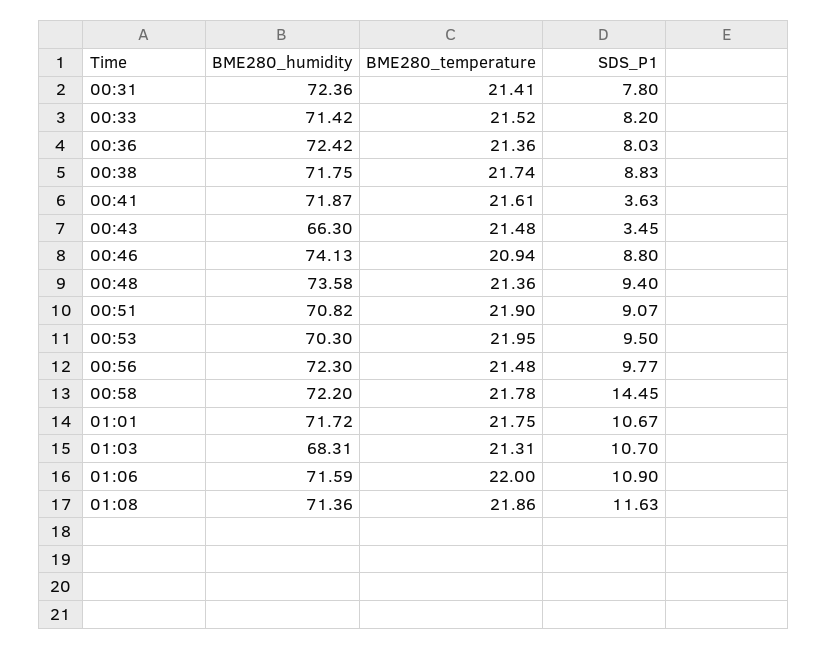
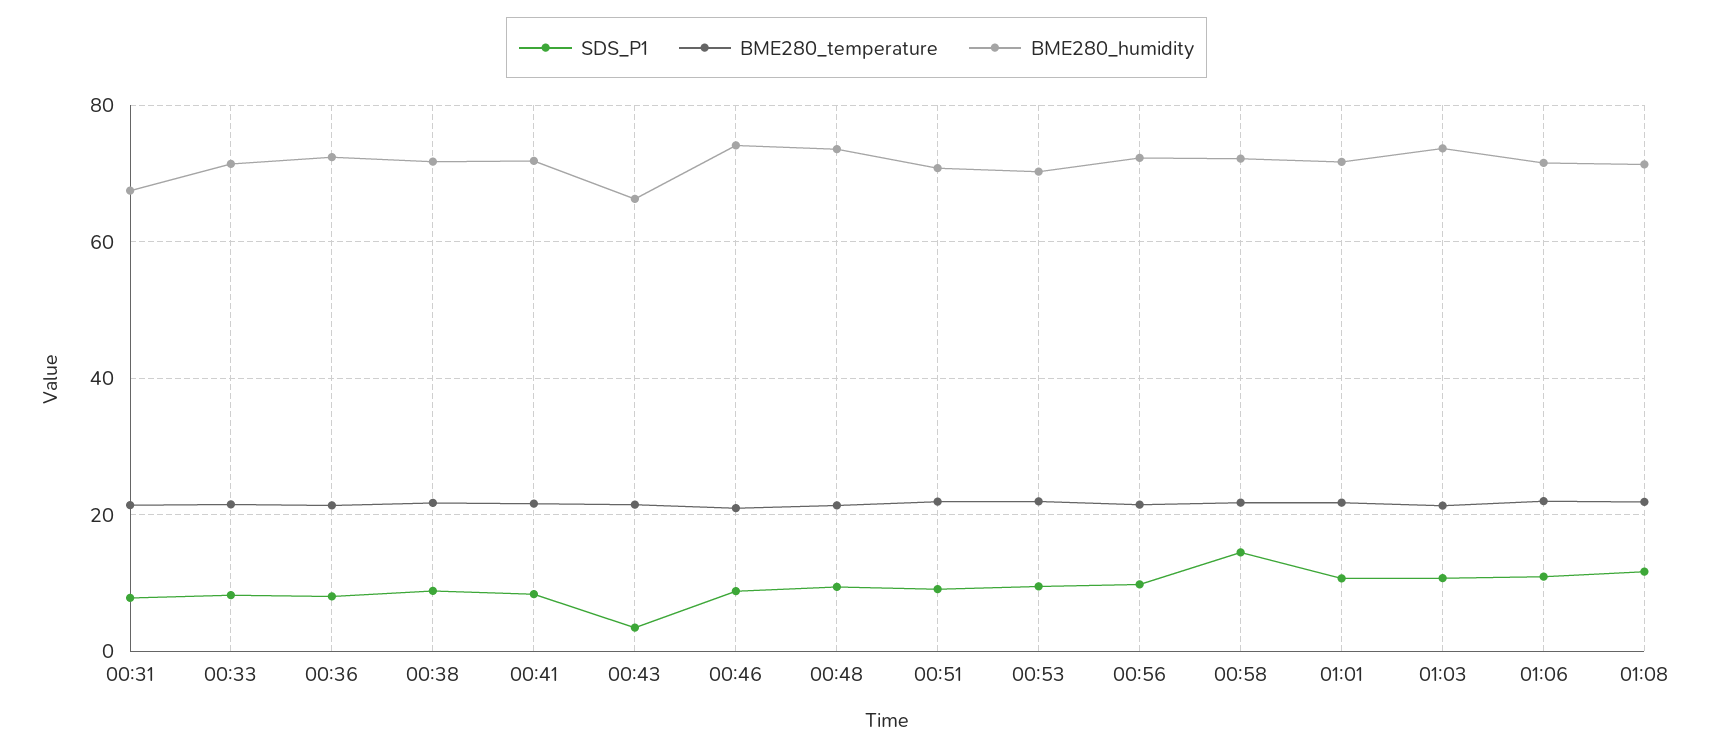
  {
    "BME280_humidity": {
-     "00:31": 72.36,
+     "00:31": 68,
      "00:33": 71.42,
      "00:36": 72.42,
      "00:38": 71.75,
      "00:41": 71.87,
      "00:43": 66.3,
      "00:46": 74.13,
      "00:48": 73.58,
      "00:51": 70.82,
      "00:53": 70.3,
      "00:56": 72.3,
      "00:58": 72.2,
      "01:01": 71.72,
-     "01:03": 68.31,
+     "01:03": 74,
      "01:06": 71.59,
      "01:08": 71.36
    },
    "BME280_temperature": {
      "00:31": 21.41,
      "00:33": 21.52,
      "00:36": 21.36,
      "00:38": 21.74,
      "00:41": 21.61,
      "00:43": 21.48,
      "00:46": 20.94,
      "00:48": 21.36,
      "00:51": 21.9,
      "00:53": 21.95,
      "00:56": 21.48,
      "00:58": 21.78,
      "01:01": 21.75,
      "01:03": 21.31,
      "01:06": 22,
      "01:08": 21.86
    },
    "SDS_P1": {
      "00:31": 7.8,
      "00:33": 8.2,
      "00:36": 8.03,
      "00:38": 8.83,
-     "00:41": 3.63,
+     "00:41": 8,
      "00:43": 3.45,
      "00:46": 8.8,
      "00:48": 9.4,
      "00:51": 9.07,
      "00:53": 9.5,
      "00:56": 9.77,
      "00:58": 14.45,
      "01:01": 10.67,
      "01:03": 10.7,
      "01:06": 10.9,
      "01:08": 11.63
    }
  }

